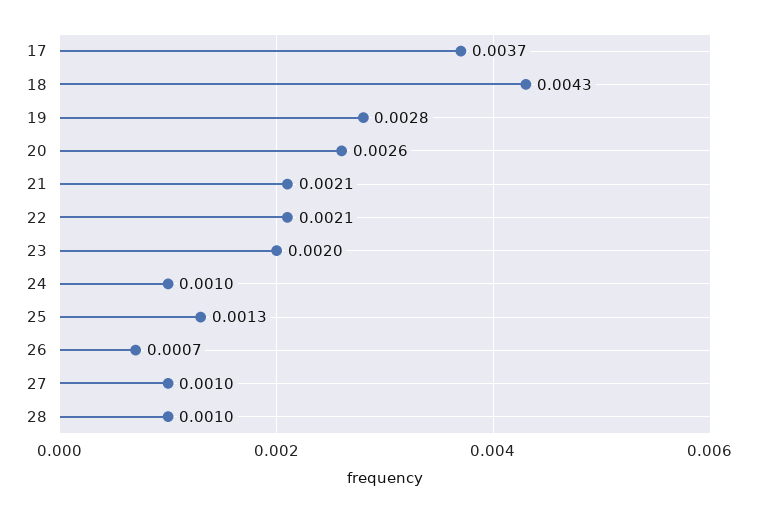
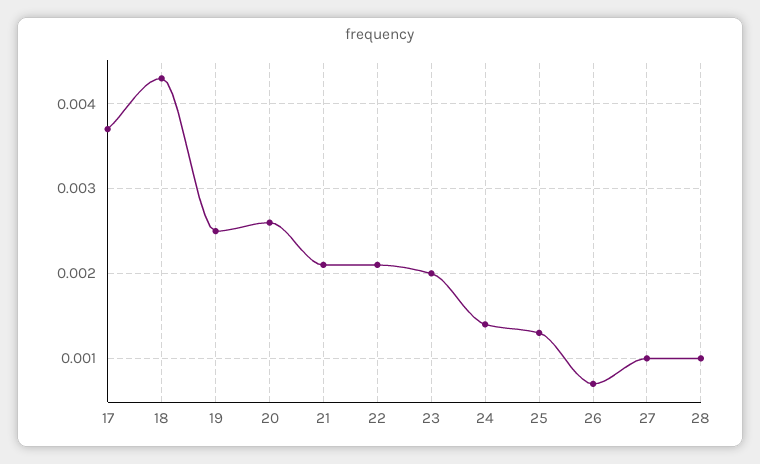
  {
    "17": 0.0037,
    "18": 0.0043,
-   "19": 0.0028,
+   "19": 0.0025,
    "20": 0.0026,
    "21": 0.0021,
    "22": 0.0021,
    "23": 0.002,
-   "24": 0.001,
+   "24": 0.0014,
    "25": 0.0013,
    "26": 0.0007,
    "27": 0.001,
    "28": 0.001
  }

